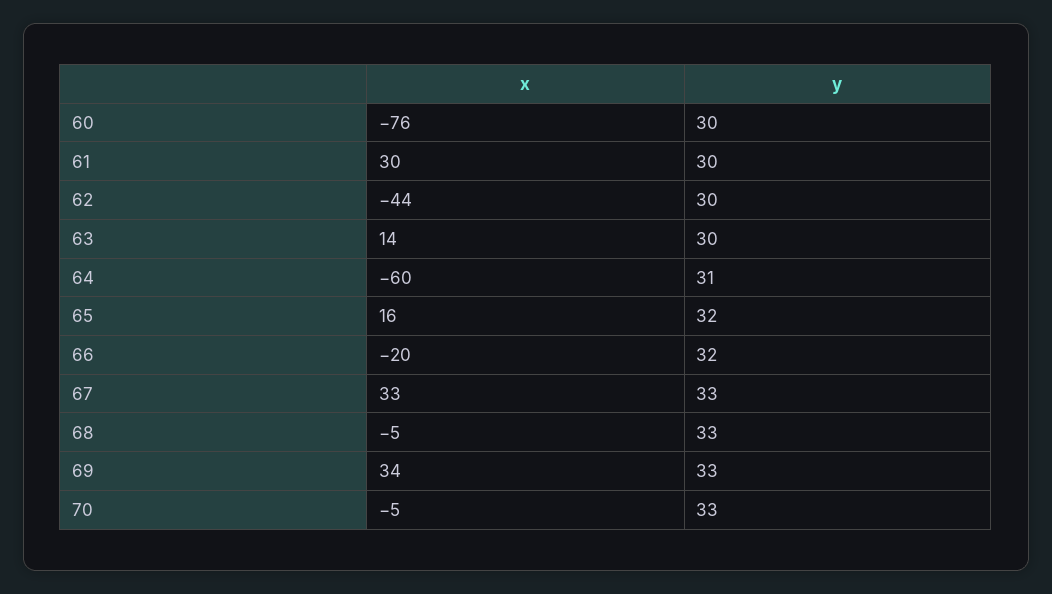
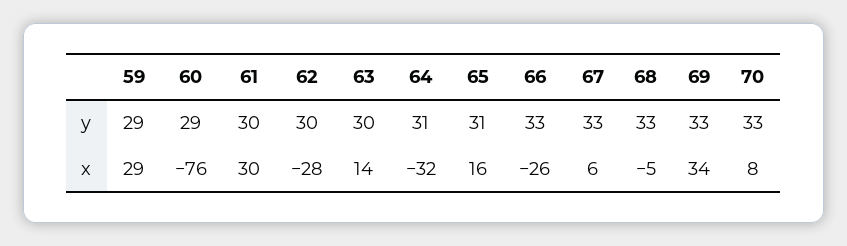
  {
    "x": {
      "60": -76,
      "61": 30,
-     "62": -44,
+     "62": -28,
      "63": 14,
-     "64": -60,
+     "64": -32,
      "65": 16,
-     "66": -20,
+     "66": -26,
-     "67": 33,
+     "67": 6,
      "68": -5,
      "69": 34,
-     "70": -5
+     "70": 8,
+     "59": 29
    },
    "y": {
-     "60": 30,
+     "60": 29,
      "61": 30,
      "62": 30,
      "63": 30,
      "64": 31,
-     "65": 32,
+     "65": 31,
-     "66": 32,
+     "66": 33,
      "67": 33,
      "68": 33,
      "69": 33,
-     "70": 33
+     "70": 33,
+     "59": 29
    }
  }

